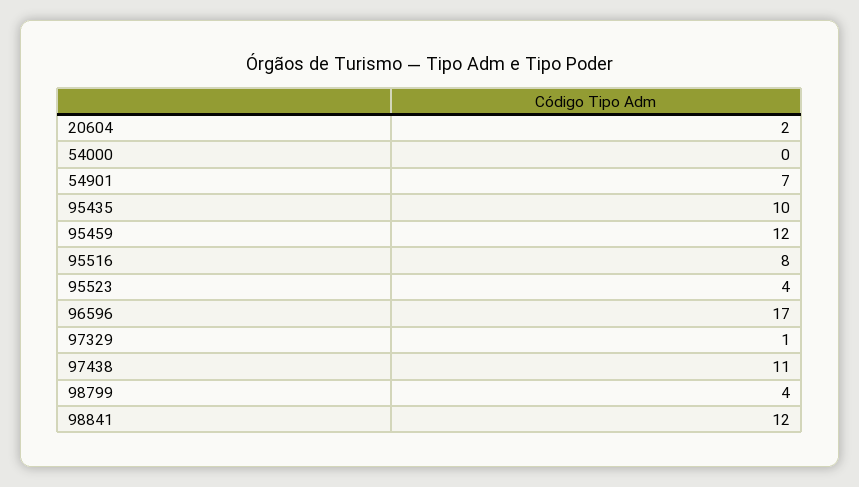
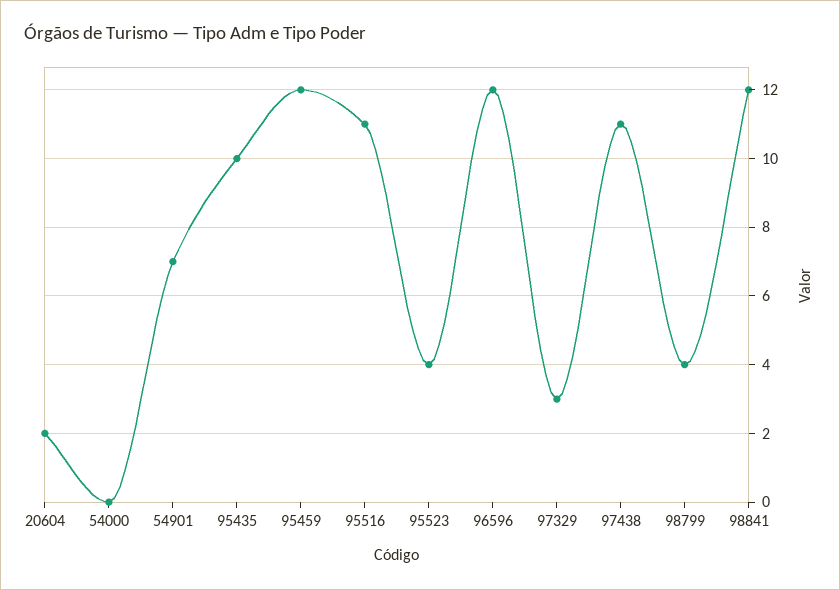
  {
    "20604": 2,
    "54000": 0,
    "54901": 7,
    "95435": 10,
    "95459": 12,
-   "95516": 8,
+   "95516": 11,
    "95523": 4,
-   "96596": 17,
+   "96596": 12,
-   "97329": 1,
+   "97329": 3,
    "97438": 11,
    "98799": 4,
    "98841": 12
  }

